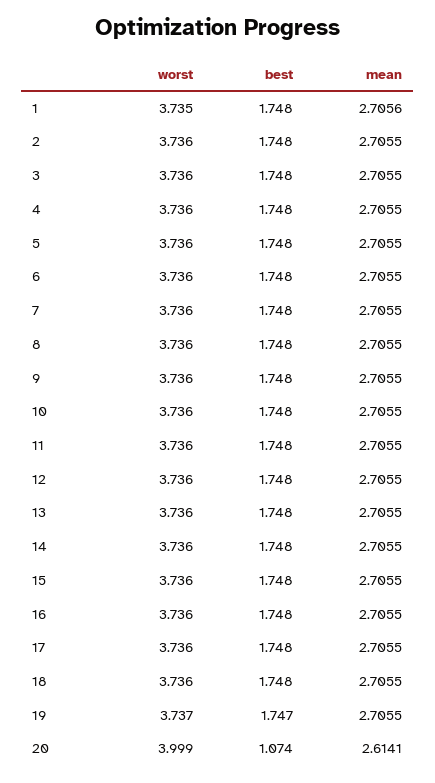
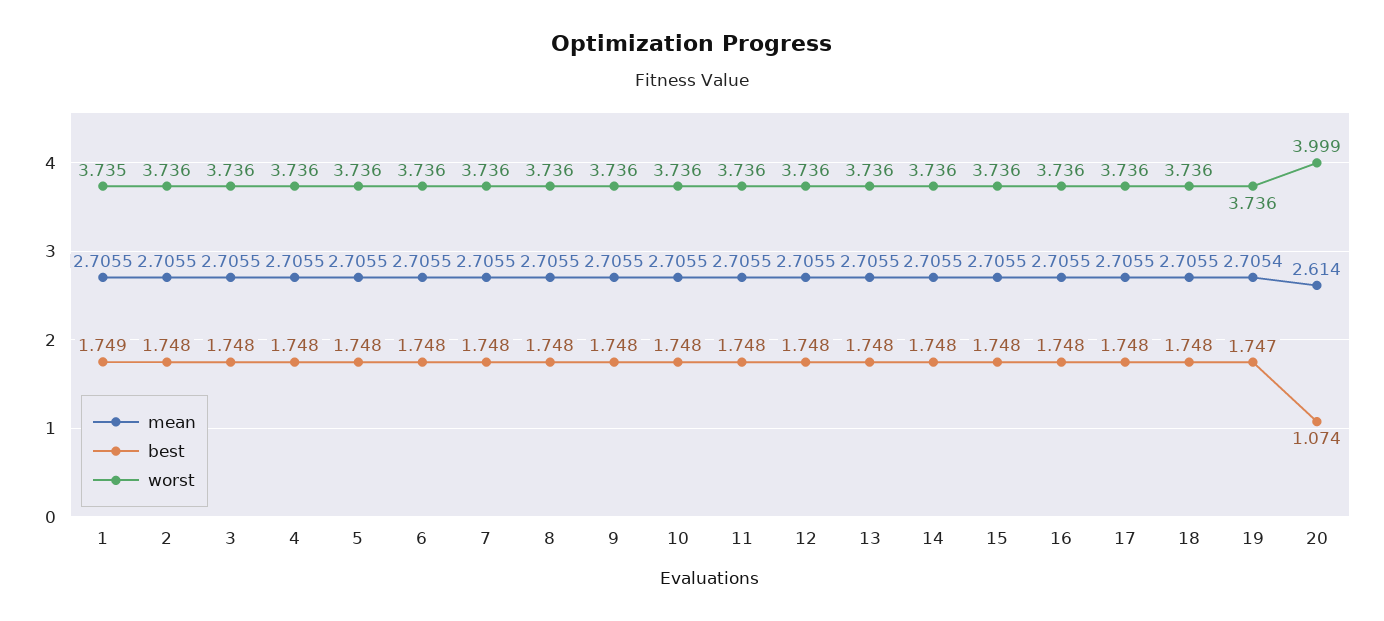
  {
    "worst": {
      "1": 3.735,
      "2": 3.736,
      "3": 3.736,
      "4": 3.736,
      "5": 3.736,
      "6": 3.736,
      "7": 3.736,
      "8": 3.736,
      "9": 3.736,
      "10": 3.736,
      "11": 3.736,
      "12": 3.736,
      "13": 3.736,
      "14": 3.736,
      "15": 3.736,
      "16": 3.736,
      "17": 3.736,
      "18": 3.736,
-     "19": 3.737,
+     "19": 3.736,
      "20": 3.999
    },
    "best": {
-     "1": 1.748,
+     "1": 1.749,
      "2": 1.748,
      "3": 1.748,
      "4": 1.748,
      "5": 1.748,
      "6": 1.748,
      "7": 1.748,
      "8": 1.748,
      "9": 1.748,
      "10": 1.748,
      "11": 1.748,
      "12": 1.748,
      "13": 1.748,
      "14": 1.748,
      "15": 1.748,
      "16": 1.748,
      "17": 1.748,
      "18": 1.748,
      "19": 1.747,
      "20": 1.074
    },
    "mean": {
-     "1": 2.7056,
+     "1": 2.7055,
      "2": 2.7055,
      "3": 2.7055,
      "4": 2.7055,
      "5": 2.7055,
      "6": 2.7055,
      "7": 2.7055,
      "8": 2.7055,
      "9": 2.7055,
      "10": 2.7055,
      "11": 2.7055,
      "12": 2.7055,
      "13": 2.7055,
      "14": 2.7055,
      "15": 2.7055,
      "16": 2.7055,
      "17": 2.7055,
      "18": 2.7055,
-     "19": 2.7055,
+     "19": 2.7054,
-     "20": 2.6141
+     "20": 2.614
    }
  }

